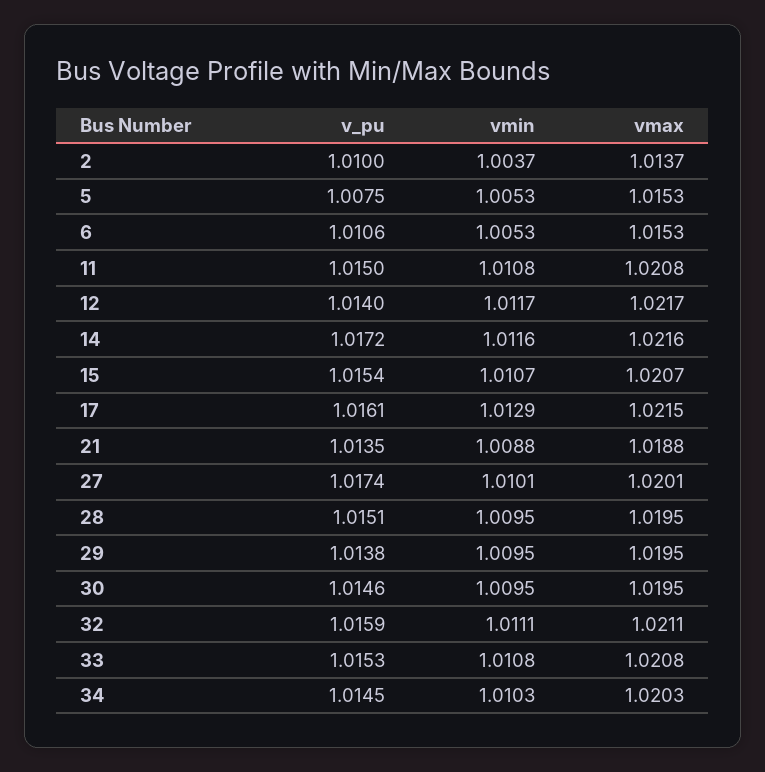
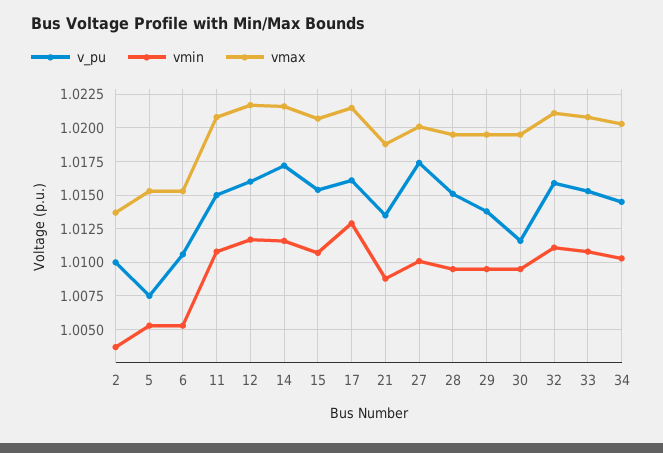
  {
    "v_pu": {
      "2": 1.01,
      "5": 1.0075,
      "6": 1.0106,
      "11": 1.015,
-     "12": 1.014,
+     "12": 1.016,
      "14": 1.0172,
      "15": 1.0154,
      "17": 1.0161,
      "21": 1.0135,
      "27": 1.0174,
      "28": 1.0151,
      "29": 1.0138,
-     "30": 1.0146,
+     "30": 1.0115,
      "32": 1.0159,
      "33": 1.0153,
      "34": 1.0145
    },
    "vmin": {
      "2": 1.0037,
      "5": 1.0053,
      "6": 1.0053,
      "11": 1.0108,
      "12": 1.0117,
      "14": 1.0116,
      "15": 1.0107,
      "17": 1.0129,
      "21": 1.0088,
      "27": 1.0101,
      "28": 1.0095,
      "29": 1.0095,
      "30": 1.0095,
      "32": 1.0111,
      "33": 1.0108,
      "34": 1.0103
    },
    "vmax": {
      "2": 1.0137,
      "5": 1.0153,
      "6": 1.0153,
      "11": 1.0208,
      "12": 1.0217,
      "14": 1.0216,
      "15": 1.0207,
      "17": 1.0215,
      "21": 1.0188,
      "27": 1.0201,
      "28": 1.0195,
      "29": 1.0195,
      "30": 1.0195,
      "32": 1.0211,
      "33": 1.0208,
      "34": 1.0203
    }
  }

